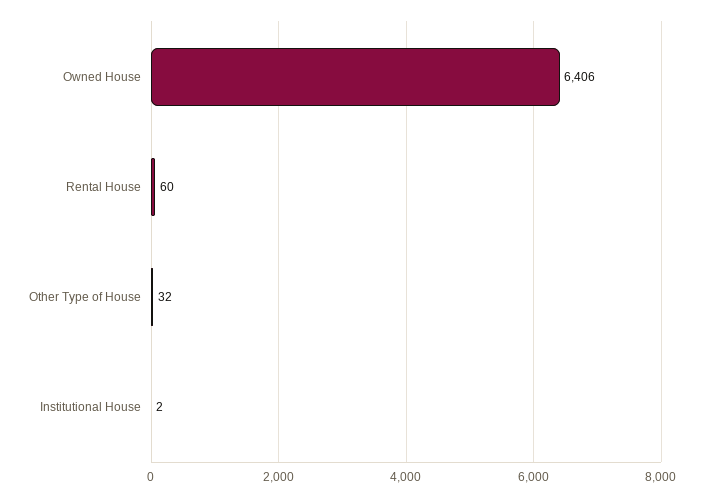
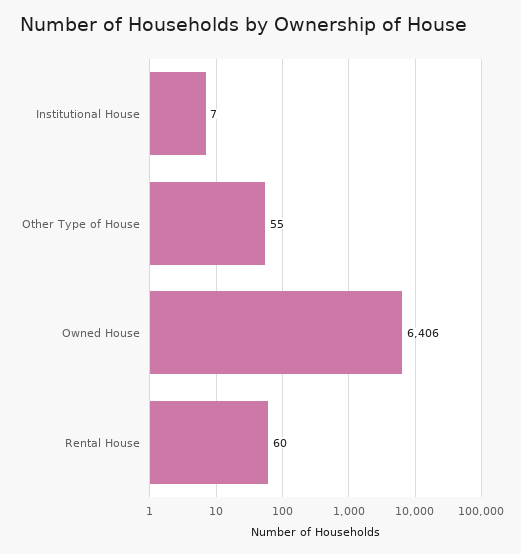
  {
    "Owned House": 6406,
    "Rental House": 60,
-   "Other Type of House": 32,
+   "Other Type of House": 55,
-   "Institutional House": 2
+   "Institutional House": 7
  }

